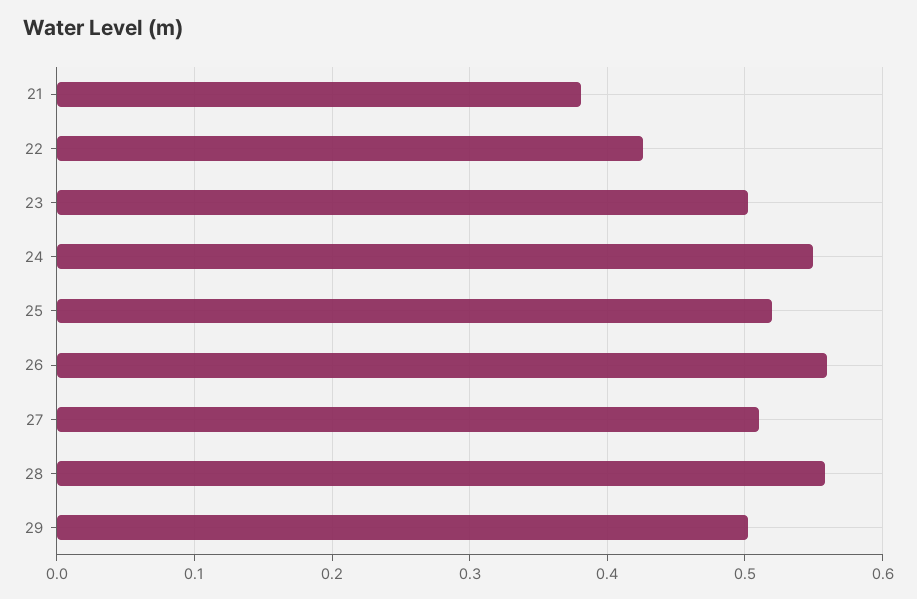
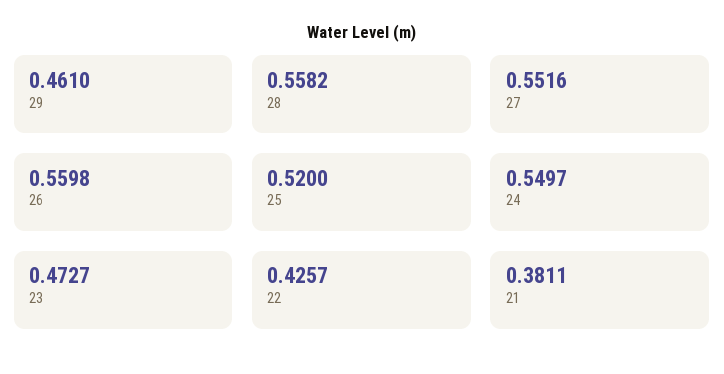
  {
    "21": 0.3811,
    "22": 0.4257,
-   "23": 0.5,
+   "23": 0.4727,
    "24": 0.5497,
    "25": 0.52,
    "26": 0.5598,
-   "27": 0.51,
+   "27": 0.5516,
    "28": 0.5582,
-   "29": 0.5
+   "29": 0.461
  }

